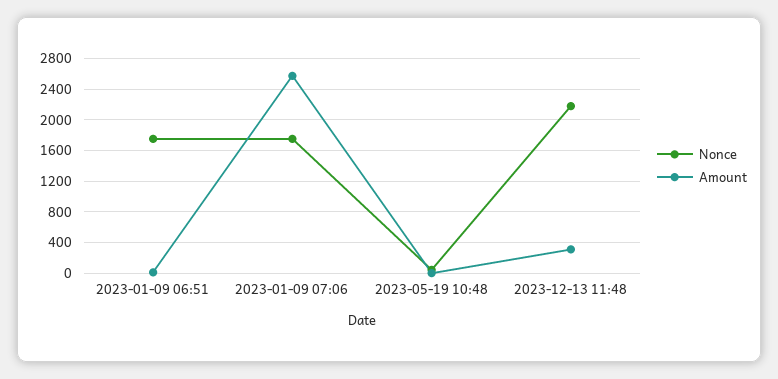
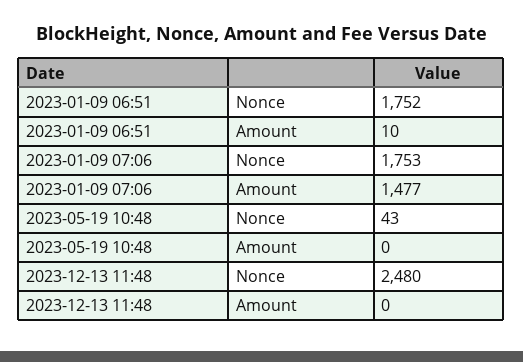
  {
    "Nonce": {
      "2023-01-09 06:51": 1752,
      "2023-01-09 07:06": 1753,
      "2023-05-19 10:48": 43,
-     "2023-12-13 11:48": 2200
+     "2023-12-13 11:48": 2480
    },
    "Amount": {
      "2023-01-09 06:51": 10,
-     "2023-01-09 07:06": 2600,
+     "2023-01-09 07:06": 1477,
      "2023-05-19 10:48": 0,
-     "2023-12-13 11:48": 300
+     "2023-12-13 11:48": 0
    }
  }

